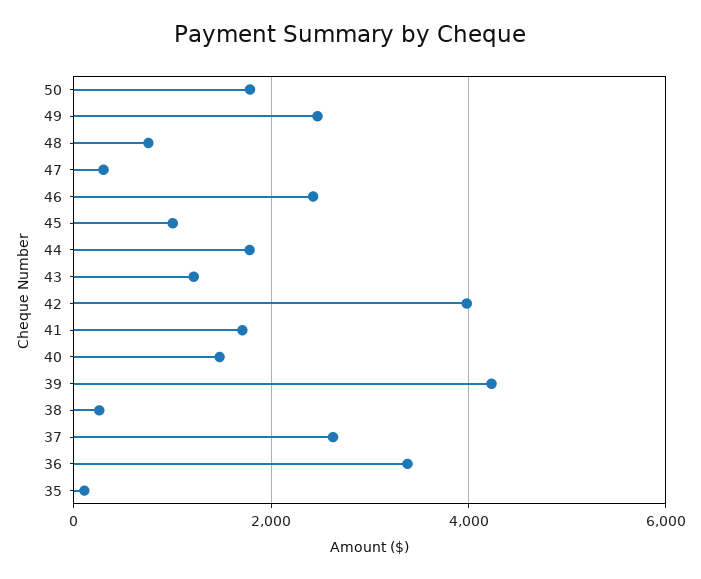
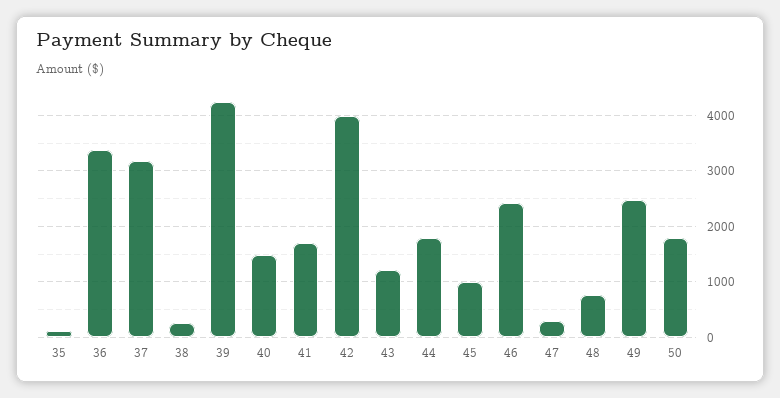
  {
    "50": 1800,
    "49": 2400,
    "48": 800,
    "47": 400,
    "46": 2400,
    "45": 1000,
    "44": 1800,
    "43": 1200,
    "42": 4000,
    "41": 1800,
    "40": 1400,
    "39": 4200,
    "38": 200,
-   "37": 2600,
+   "37": 3200,
    "36": 3400,
    "35": 200
  }

